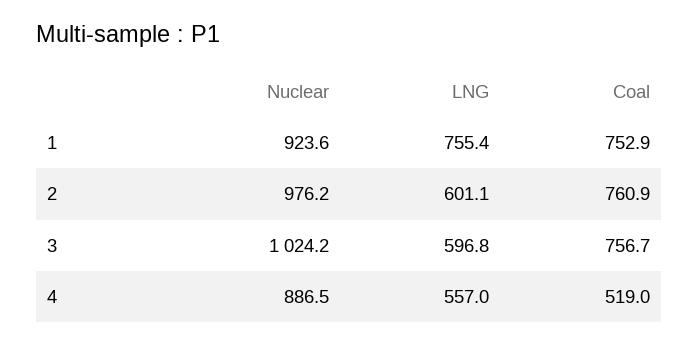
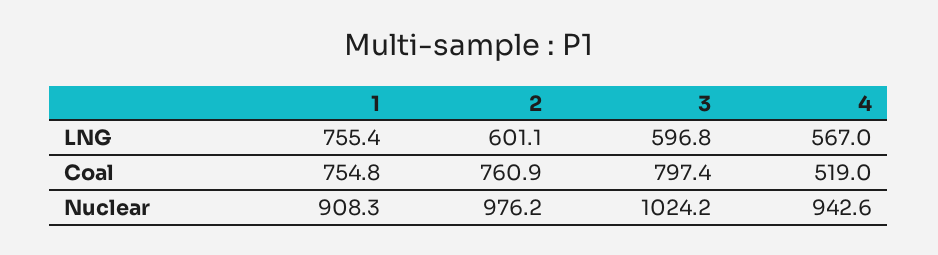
  {
    "Nuclear": {
-     "1": 923.6,
+     "1": 908.3,
      "2": 976.2,
      "3": 1024.2,
-     "4": 886.5
+     "4": 942.6
    },
    "LNG": {
      "1": 755.4,
      "2": 601.1,
      "3": 596.8,
-     "4": 557
+     "4": 567
    },
    "Coal": {
-     "1": 752.9,
+     "1": 754.8,
      "2": 760.9,
-     "3": 756.7,
+     "3": 797.4,
      "4": 519
    }
  }

